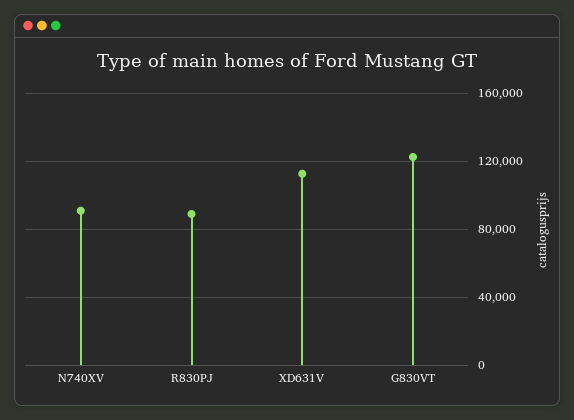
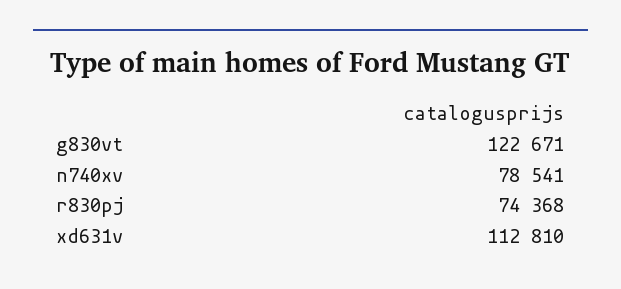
  {
-   "N740XV": 90000,
+   "N740XV": 78541,
-   "R830PJ": 90000,
+   "R830PJ": 74368,
    "XD631V": 112810,
    "G830VT": 122671
  }

